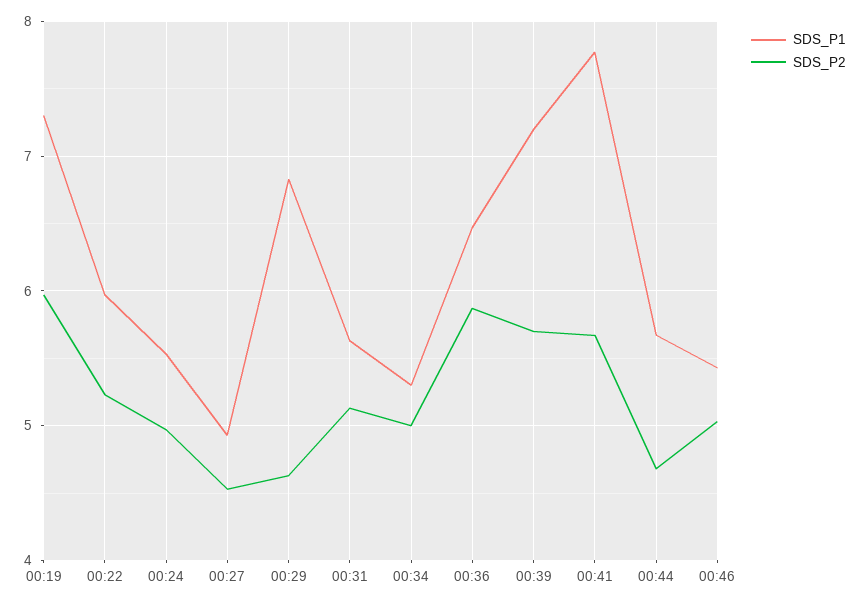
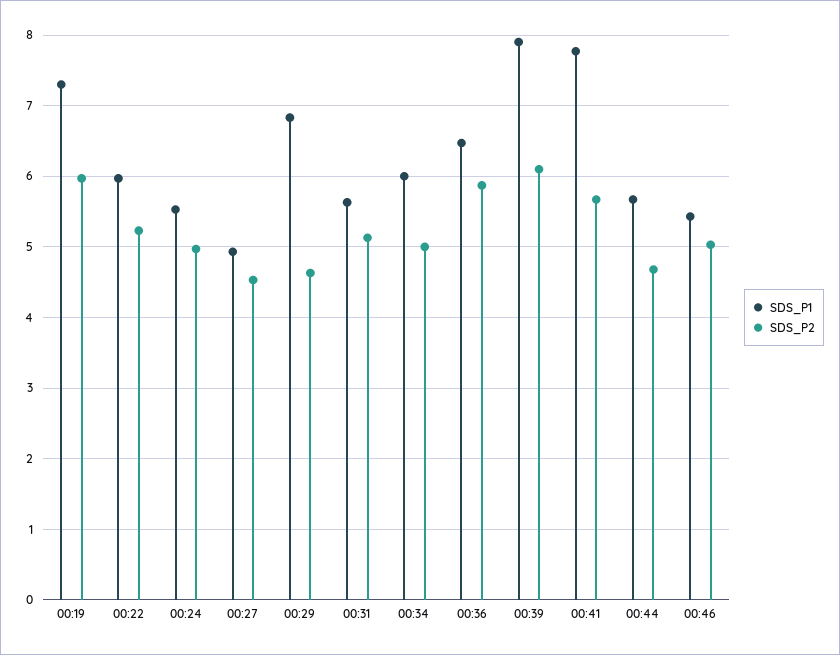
  {
    "SDS_P1": {
      "00:19": 7.3,
      "00:22": 6,
      "00:24": 5.5,
      "00:27": 4.9,
      "00:29": 6.8,
      "00:31": 5.6,
-     "00:34": 5.3,
+     "00:34": 6,
      "00:36": 6.5,
-     "00:39": 7.2,
+     "00:39": 7.9,
      "00:41": 7.8,
      "00:44": 5.7,
      "00:46": 5.4
    },
    "SDS_P2": {
      "00:19": 6,
      "00:22": 5.2,
      "00:24": 5,
      "00:27": 4.5,
      "00:29": 4.6,
      "00:31": 5.1,
      "00:34": 5,
      "00:36": 5.9,
-     "00:39": 5.7,
+     "00:39": 6.1,
      "00:41": 5.7,
      "00:44": 4.7,
      "00:46": 5
    }
  }

